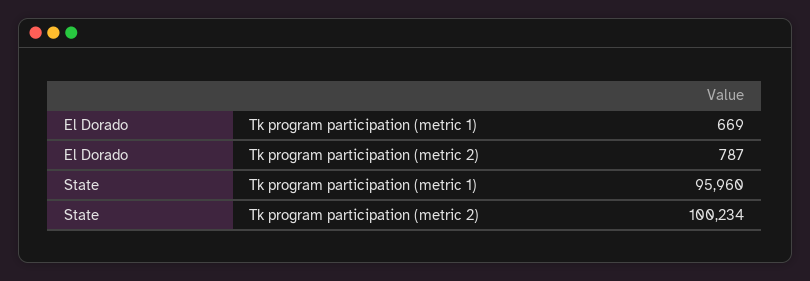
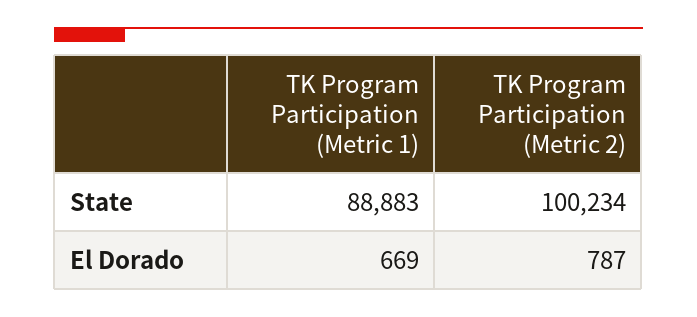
  {
    "El Dorado": {
      "Tk program participation (metric 1)": 669,
      "Tk program participation (metric 2)": 787
    },
    "State": {
-     "Tk program participation (metric 1)": 95960,
+     "Tk program participation (metric 1)": 88883,
      "Tk program participation (metric 2)": 100234
    }
  }

